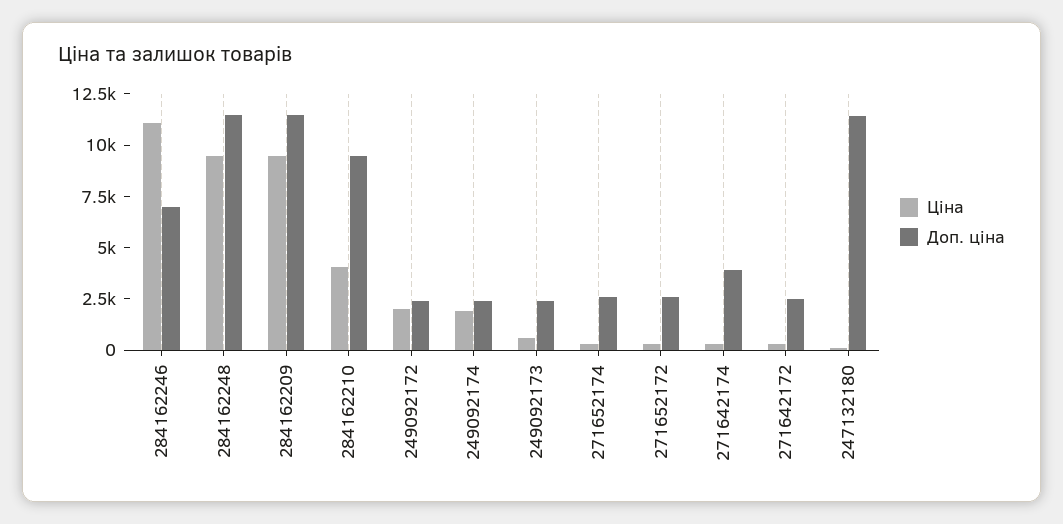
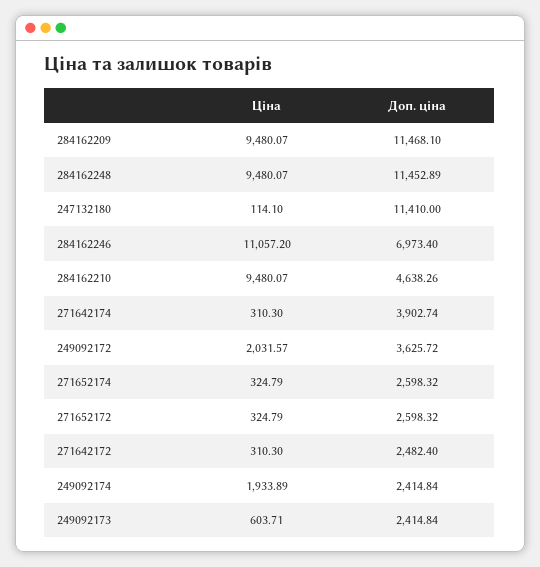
  {
    "Ціна": {
      "284162246": 11057.2,
      "284162248": 9480.07,
      "284162209": 9480.07,
-     "284162210": 4000,
+     "284162210": 9480.07,
      "249092172": 2031.57,
      "249092174": 1933.89,
      "249092173": 603.71,
      "271652174": 324.79,
      "271652172": 324.79,
      "271642174": 310.3,
      "271642172": 310.3,
      "247132180": 114.1
    },
    "Доп. ціна": {
      "284162246": 6973.4,
      "284162248": 11452.89,
      "284162209": 11468.1,
-     "284162210": 9500,
+     "284162210": 4638.26,
-     "249092172": 2500,
+     "249092172": 3625.72,
      "249092174": 2414.84,
      "249092173": 2414.84,
      "271652174": 2598.32,
      "271652172": 2598.32,
      "271642174": 3902.74,
      "271642172": 2482.4,
      "247132180": 11410
    }
  }

